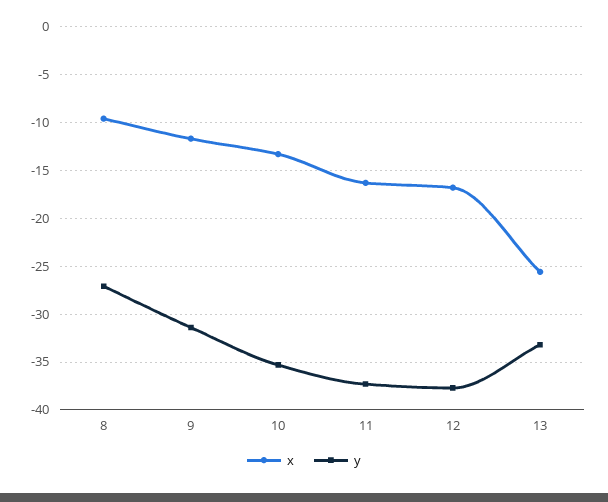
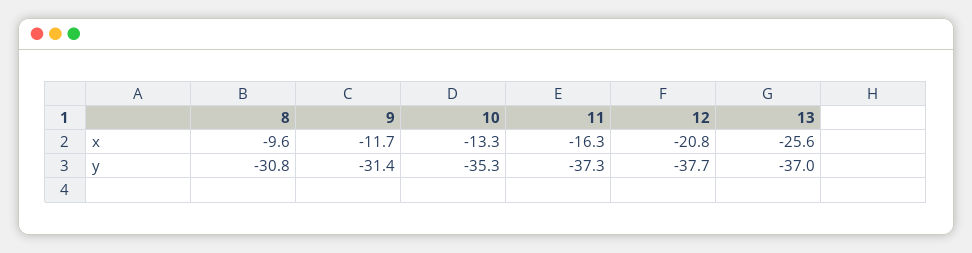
  {
    "x": {
      "8": -9.6,
      "9": -11.7,
      "10": -13.3,
      "11": -16.3,
-     "12": -17,
+     "12": -20.8,
      "13": -25.6
    },
    "y": {
-     "8": -27,
+     "8": -30.8,
      "9": -31.4,
      "10": -35.3,
      "11": -37.3,
      "12": -37.7,
-     "13": -33
+     "13": -37
    }
  }

